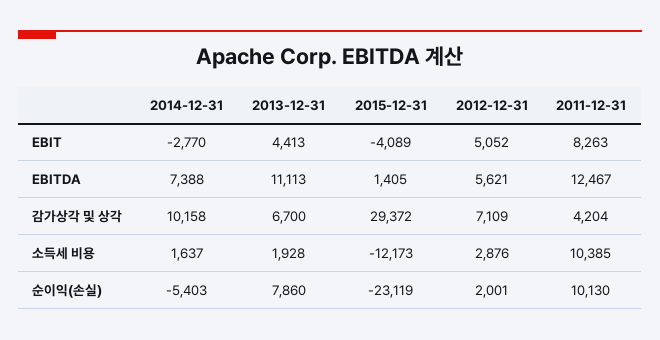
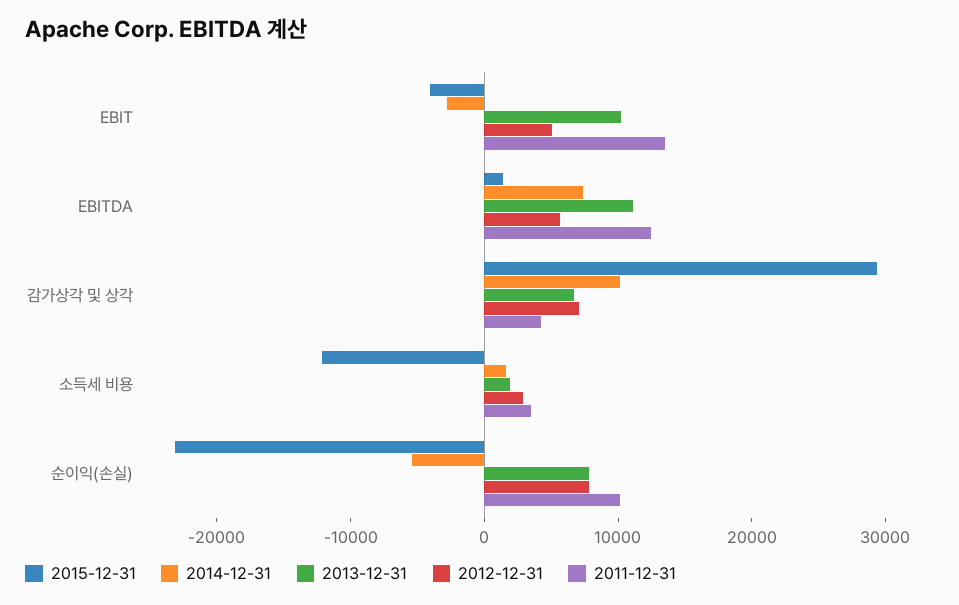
  {
    "2014-12-31": {
      "EBIT": -2770,
      "EBITDA": 7388,
      "감가상각 및 상각": 10158,
      "소득세 비용": 1637,
      "순이익(손실)": -5403
    },
    "2013-12-31": {
-     "EBIT": 4413,
+     "EBIT": 10000,
      "EBITDA": 11113,
      "감가상각 및 상각": 6700,
      "소득세 비용": 1928,
      "순이익(손실)": 7860
    },
    "2015-12-31": {
      "EBIT": -4089,
      "EBITDA": 1405,
      "감가상각 및 상각": 29372,
      "소득세 비용": -12173,
      "순이익(손실)": -23119
    },
    "2012-12-31": {
      "EBIT": 5052,
      "EBITDA": 5621,
      "감가상각 및 상각": 7109,
      "소득세 비용": 2876,
-     "순이익(손실)": 2001
+     "순이익(손실)": 8000
    },
    "2011-12-31": {
-     "EBIT": 8263,
+     "EBIT": 14000,
      "EBITDA": 12467,
      "감가상각 및 상각": 4204,
-     "소득세 비용": 10385,
+     "소득세 비용": 4000,
      "순이익(손실)": 10130
    }
  }

